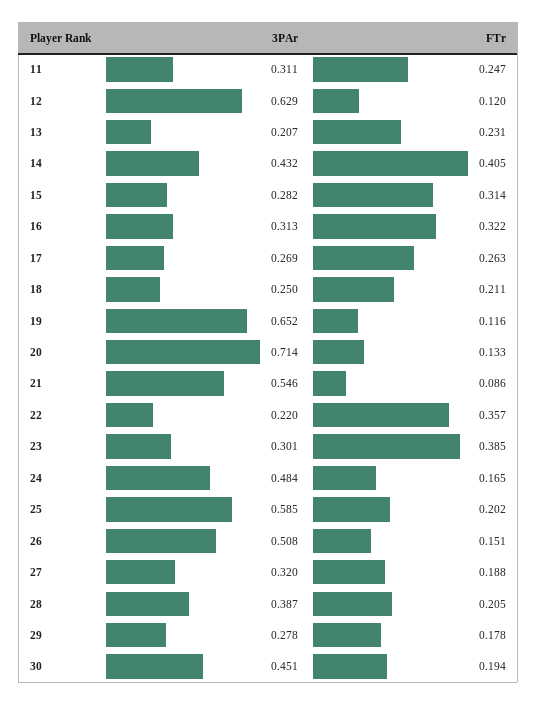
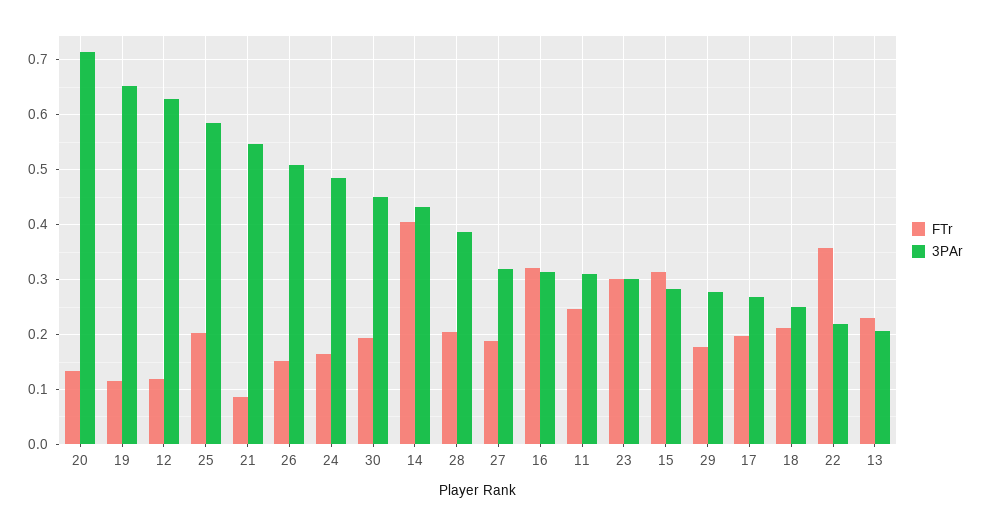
  {
    "3PAr": {
      "11": 0.311,
      "12": 0.629,
      "13": 0.207,
      "14": 0.432,
      "15": 0.282,
      "16": 0.313,
      "17": 0.269,
      "18": 0.25,
      "19": 0.652,
      "20": 0.714,
      "21": 0.546,
      "22": 0.22,
      "23": 0.301,
      "24": 0.484,
      "25": 0.585,
      "26": 0.508,
      "27": 0.32,
      "28": 0.387,
      "29": 0.278,
      "30": 0.451
    },
    "FTr": {
      "11": 0.247,
      "12": 0.12,
      "13": 0.231,
      "14": 0.405,
      "15": 0.314,
      "16": 0.322,
-     "17": 0.263,
+     "17": 0.2,
      "18": 0.211,
      "19": 0.116,
      "20": 0.133,
      "21": 0.086,
      "22": 0.357,
-     "23": 0.385,
+     "23": 0.3,
      "24": 0.165,
      "25": 0.202,
      "26": 0.151,
      "27": 0.188,
      "28": 0.205,
      "29": 0.178,
      "30": 0.194
    }
  }

